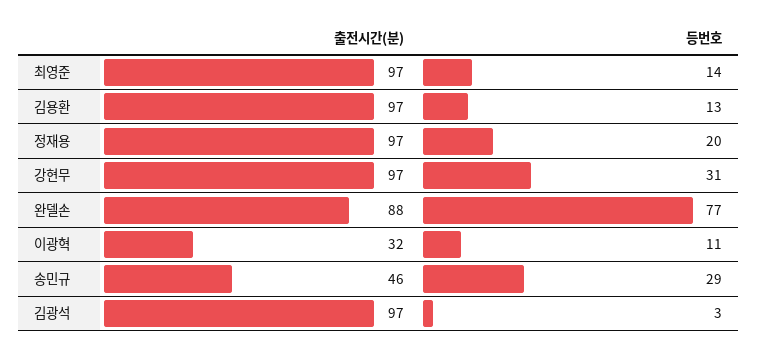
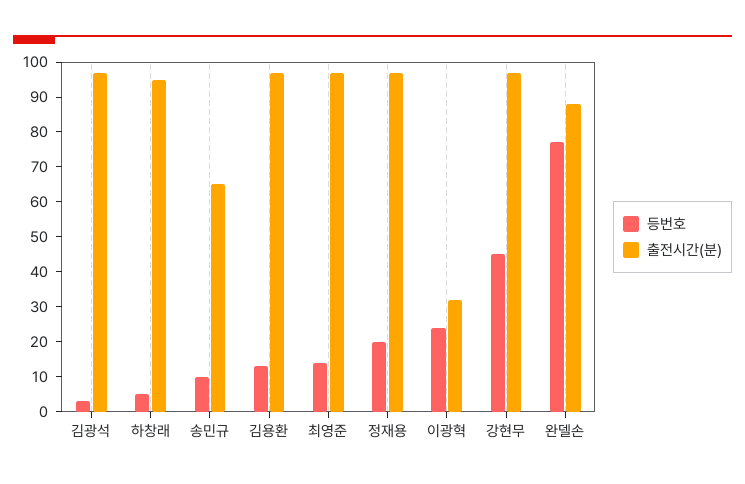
  {
    "출전시간(분)": {
      "최영준": 97,
      "김용환": 97,
      "정재용": 97,
      "강현무": 97,
      "완델손": 88,
      "이광혁": 32,
-     "송민규": 46,
+     "송민규": 65,
-     "김광석": 97
+     "김광석": 97,
+     "하창래": 95
    },
    "등번호": {
      "최영준": 14,
      "김용환": 13,
      "정재용": 20,
-     "강현무": 31,
+     "강현무": 45,
      "완델손": 77,
-     "이광혁": 11,
+     "이광혁": 25,
-     "송민규": 29,
+     "송민규": 10,
-     "김광석": 3
+     "김광석": 3,
+     "하창래": 5
    }
  }

